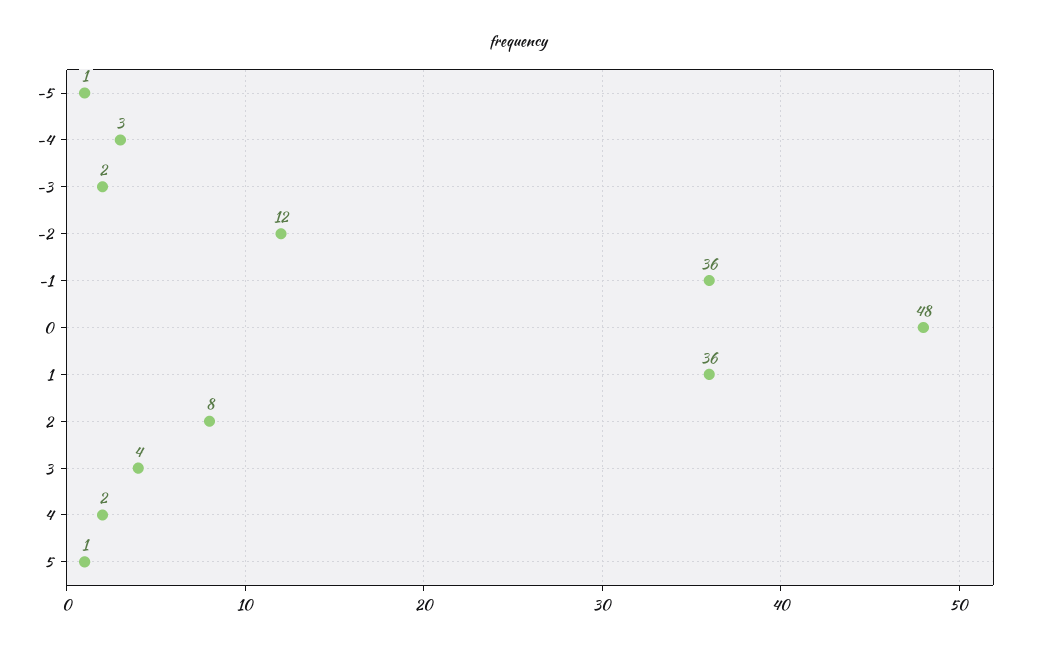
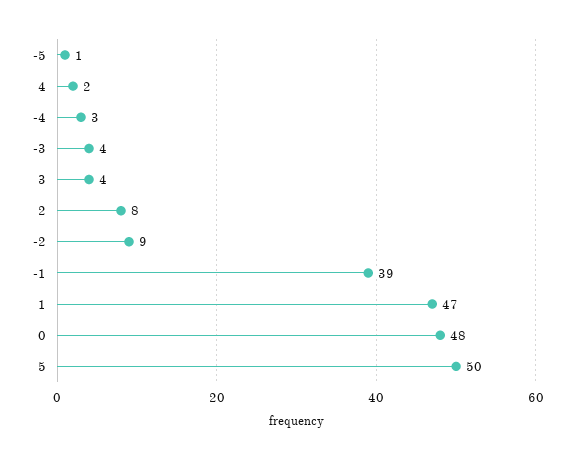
  {
    "-5": 1,
    "-4": 3,
-   "-3": 2,
+   "-3": 4,
-   "-2": 12,
+   "-2": 9,
-   "-1": 36,
+   "-1": 39,
    "0": 48,
-   "1": 36,
+   "1": 47,
    "2": 8,
    "3": 4,
    "4": 2,
-   "5": 1
+   "5": 50
  }

